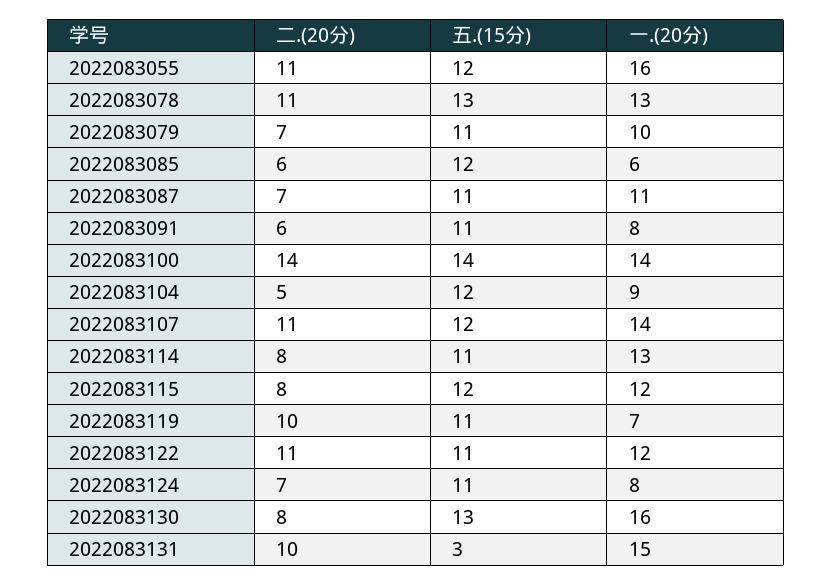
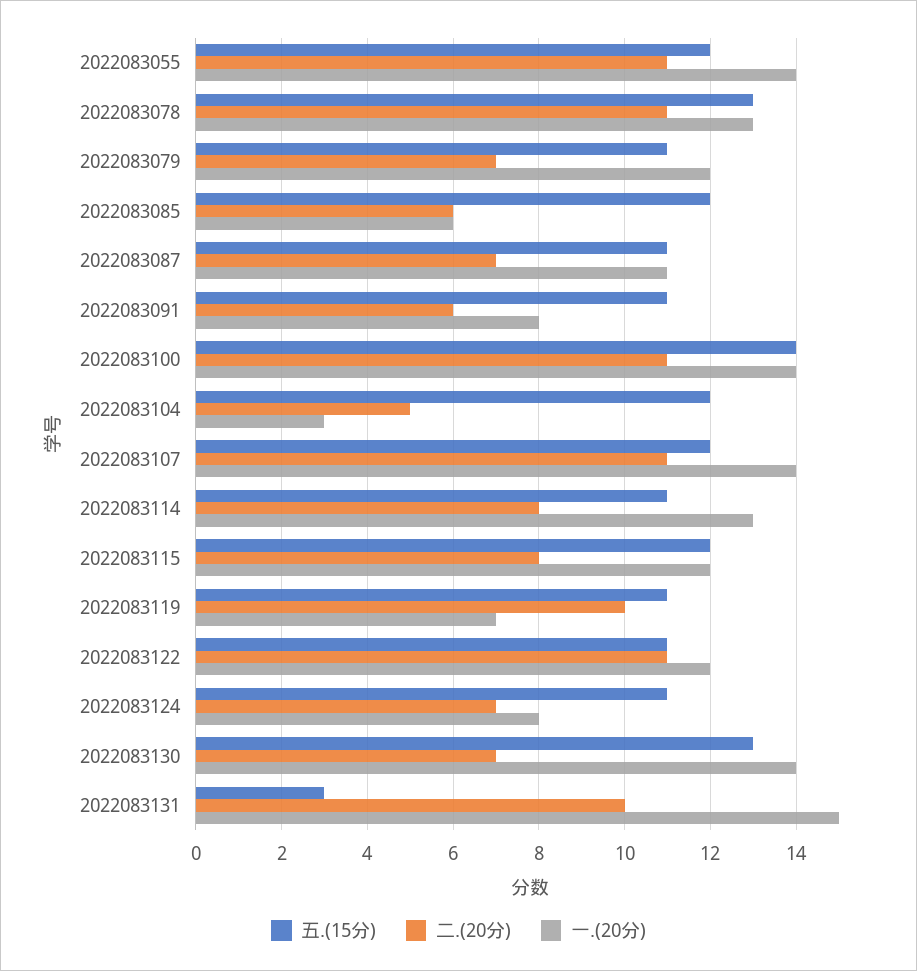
  {
    "二.(20分)": {
      "2022083055": 11,
      "2022083078": 11,
      "2022083079": 7,
      "2022083085": 6,
      "2022083087": 7,
      "2022083091": 6,
-     "2022083100": 14,
+     "2022083100": 11,
      "2022083104": 5,
      "2022083107": 11,
      "2022083114": 8,
      "2022083115": 8,
      "2022083119": 10,
      "2022083122": 11,
      "2022083124": 7,
-     "2022083130": 8,
+     "2022083130": 7,
      "2022083131": 10
    },
    "五.(15分)": {
      "2022083055": 12,
      "2022083078": 13,
      "2022083079": 11,
      "2022083085": 12,
      "2022083087": 11,
      "2022083091": 11,
      "2022083100": 14,
      "2022083104": 12,
      "2022083107": 12,
      "2022083114": 11,
      "2022083115": 12,
      "2022083119": 11,
      "2022083122": 11,
      "2022083124": 11,
      "2022083130": 13,
      "2022083131": 3
    },
    "一.(20分)": {
-     "2022083055": 16,
+     "2022083055": 14,
      "2022083078": 13,
-     "2022083079": 10,
+     "2022083079": 12,
      "2022083085": 6,
      "2022083087": 11,
      "2022083091": 8,
      "2022083100": 14,
-     "2022083104": 9,
+     "2022083104": 3,
      "2022083107": 14,
      "2022083114": 13,
      "2022083115": 12,
      "2022083119": 7,
      "2022083122": 12,
      "2022083124": 8,
-     "2022083130": 16,
+     "2022083130": 14,
      "2022083131": 15
    }
  }

